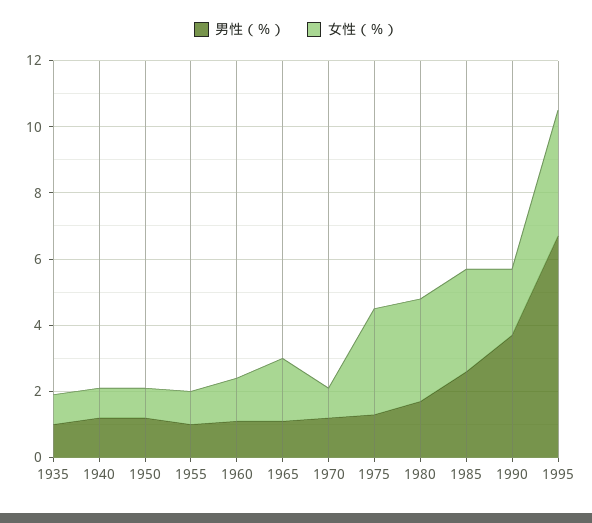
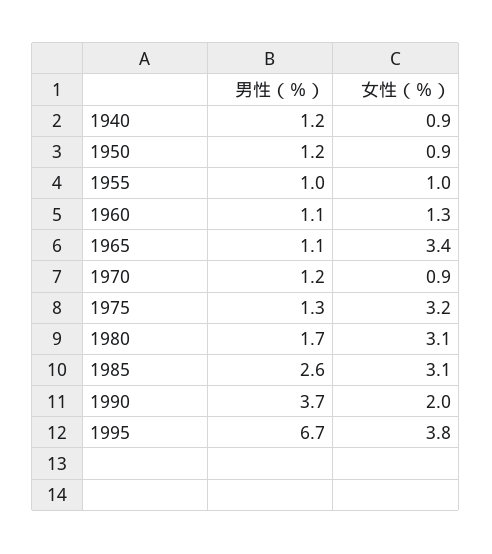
  {
    "男性（％）": {
-     "1935": 1,
      "1940": 1.2,
      "1950": 1.2,
      "1955": 1,
      "1960": 1.1,
      "1965": 1.1,
      "1970": 1.2,
      "1975": 1.3,
      "1980": 1.7,
      "1985": 2.6,
      "1990": 3.7,
      "1995": 6.7
    },
    "女性（％）": {
-     "1935": 1,
      "1940": 0.9,
      "1950": 0.9,
      "1955": 1,
      "1960": 1.3,
-     "1965": 2,
+     "1965": 3.4,
      "1970": 0.9,
      "1975": 3.2,
      "1980": 3.1,
      "1985": 3.1,
      "1990": 2,
      "1995": 3.8
    }
  }

